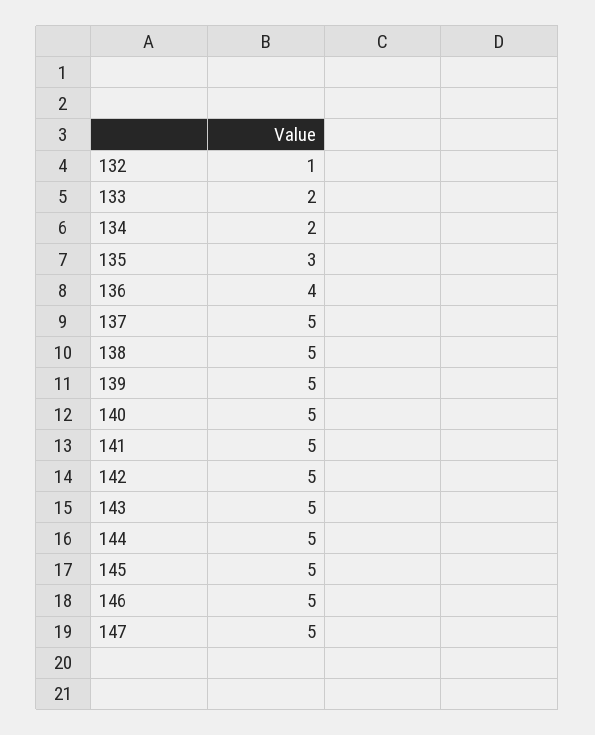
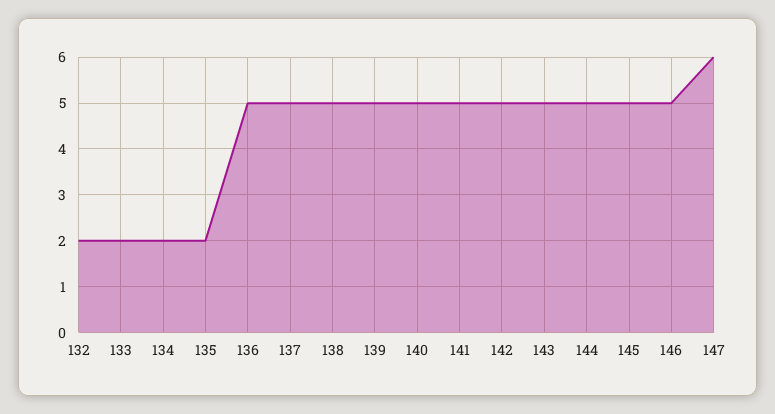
  {
-   "132": 1,
+   "132": 2,
    "133": 2,
    "134": 2,
-   "135": 3,
+   "135": 2,
-   "136": 4,
+   "136": 5,
    "137": 5,
    "138": 5,
    "139": 5,
    "140": 5,
    "141": 5,
    "142": 5,
    "143": 5,
    "144": 5,
    "145": 5,
    "146": 5,
-   "147": 5
+   "147": 6
  }

